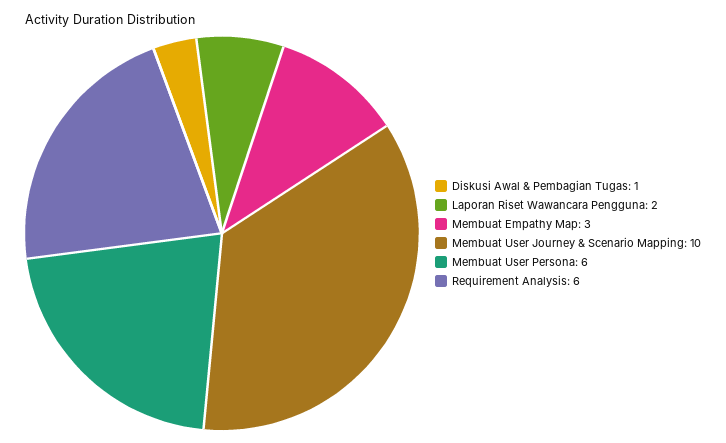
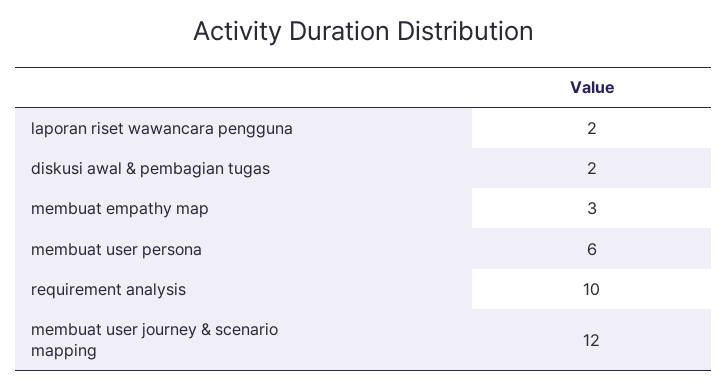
  {
-   "Diskusi Awal & Pembagian Tugas": 1,
+   "Diskusi Awal & Pembagian Tugas": 2,
    "Laporan Riset Wawancara Pengguna": 2,
    "Membuat Empathy Map": 3,
-   "Membuat User Journey & Scenario Mapping": 10,
+   "Membuat User Journey & Scenario Mapping": 12,
    "Membuat User Persona": 6,
-   "Requirement Analysis": 6
+   "Requirement Analysis": 10
  }

